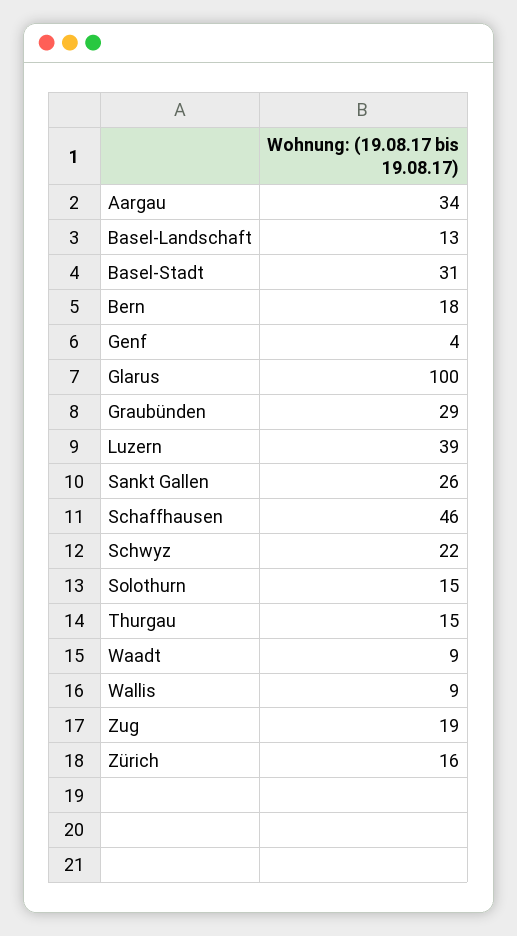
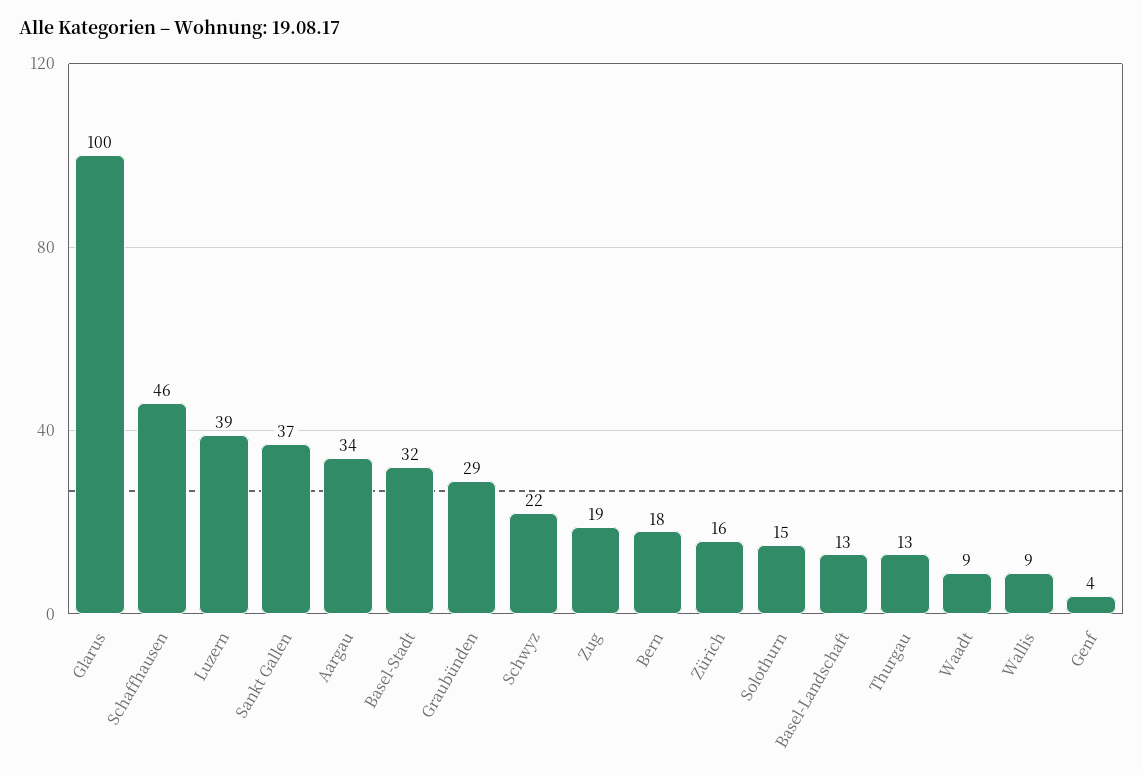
  {
    "Aargau": 34,
    "Basel-Landschaft": 13,
-   "Basel-Stadt": 31,
+   "Basel-Stadt": 32,
    "Bern": 18,
    "Genf": 4,
    "Glarus": 100,
    "Graubünden": 29,
    "Luzern": 39,
-   "Sankt Gallen": 26,
+   "Sankt Gallen": 37,
    "Schaffhausen": 46,
    "Schwyz": 22,
    "Solothurn": 15,
-   "Thurgau": 15,
+   "Thurgau": 13,
    "Waadt": 9,
    "Wallis": 9,
    "Zug": 19,
    "Zürich": 16
  }

